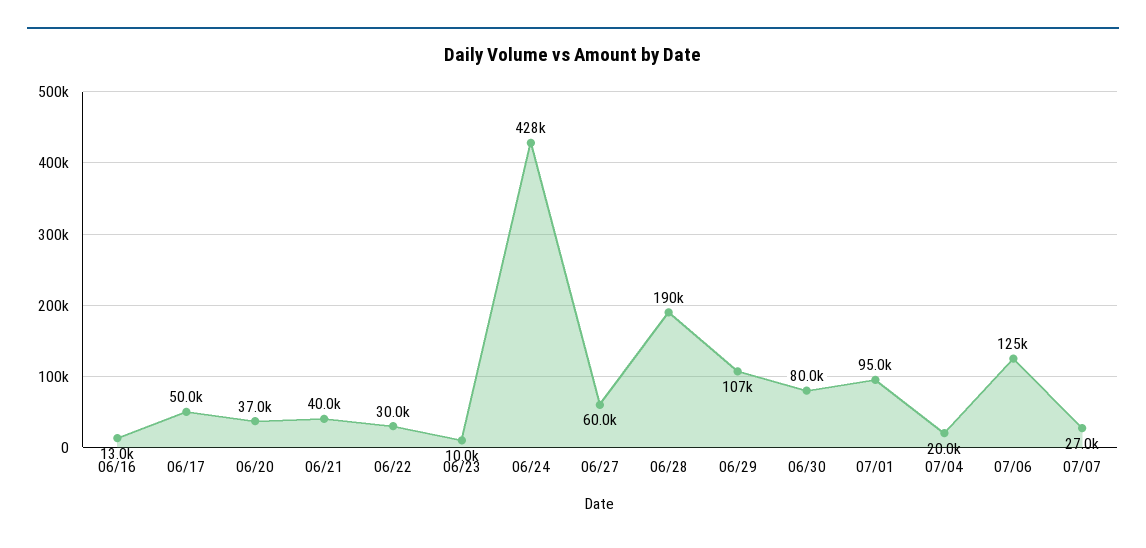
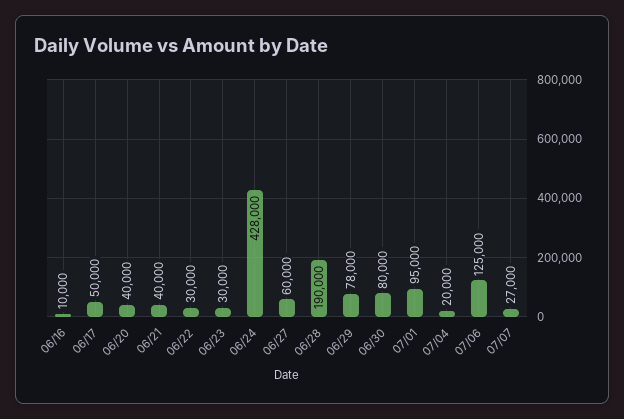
  {
-   "06/16": 13000,
+   "06/16": 10000,
    "06/17": 50000,
-   "06/20": 37000,
+   "06/20": 40000,
    "06/21": 40000,
    "06/22": 30000,
-   "06/23": 10000,
+   "06/23": 30000,
    "06/24": 428000,
    "06/27": 60000,
    "06/28": 190000,
-   "06/29": 107000,
+   "06/29": 78000,
    "06/30": 80000,
    "07/01": 95000,
    "07/04": 20000,
    "07/06": 125000,
    "07/07": 27000
  }

